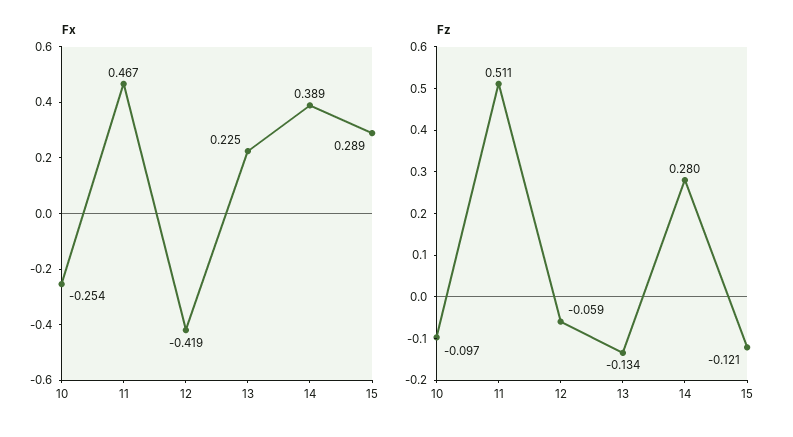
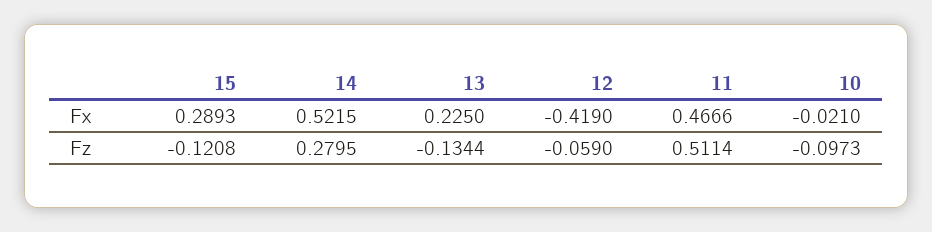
  {
    "Fx": {
-     "10": -0.254,
+     "10": -0.021,
      "11": 0.4666,
      "12": -0.419,
      "13": 0.225,
-     "14": 0.389,
+     "14": 0.5215,
      "15": 0.2893
    },
    "Fz": {
      "10": -0.0973,
      "11": 0.5114,
      "12": -0.059,
      "13": -0.1344,
      "14": 0.2795,
      "15": -0.1208
    }
  }

